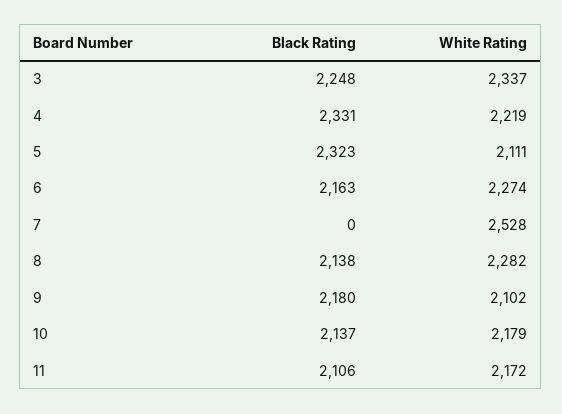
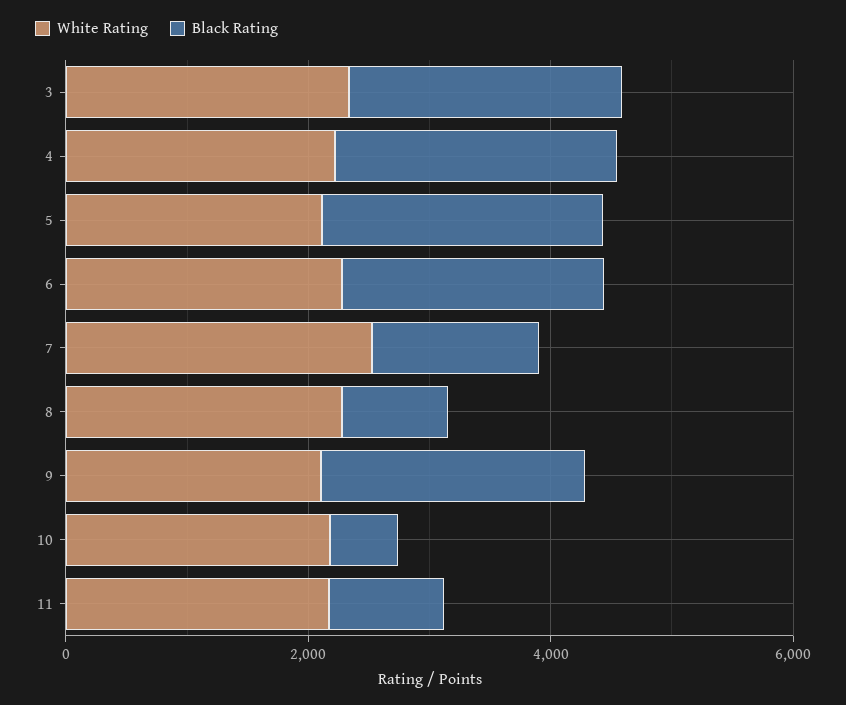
  {
    "Black Rating": {
      "3": 2248,
      "4": 2331,
      "5": 2323,
      "6": 2163,
-     "7": 0,
+     "7": 1500,
-     "8": 2138,
+     "8": 1000,
      "9": 2180,
-     "10": 2137,
+     "10": 500,
-     "11": 2106
+     "11": 1000
    },
    "White Rating": {
      "3": 2337,
      "4": 2219,
      "5": 2111,
      "6": 2274,
      "7": 2528,
      "8": 2282,
      "9": 2102,
      "10": 2179,
      "11": 2172
    }
  }

